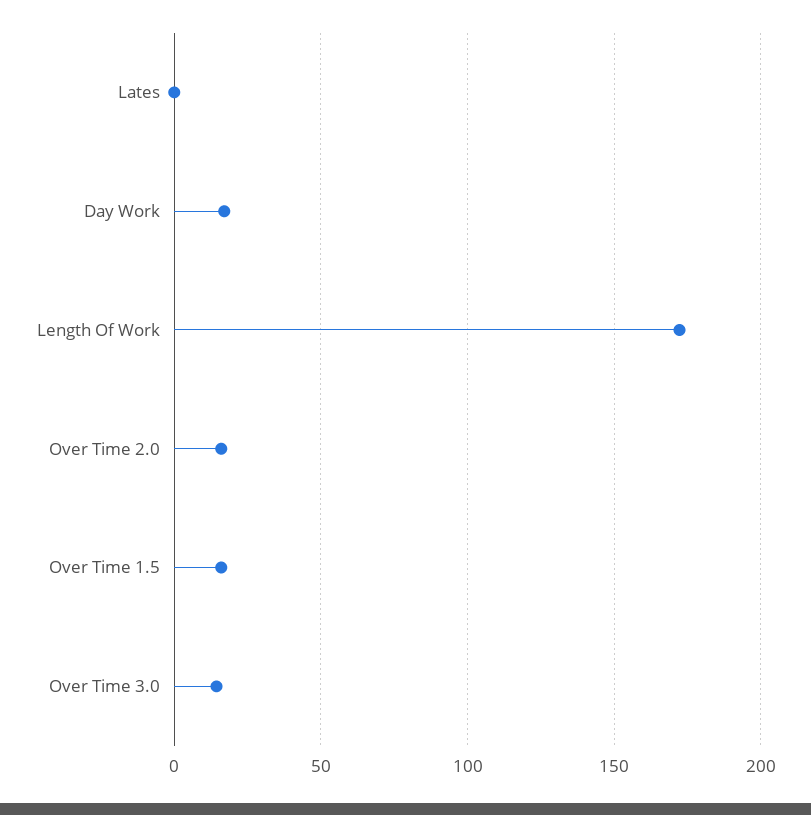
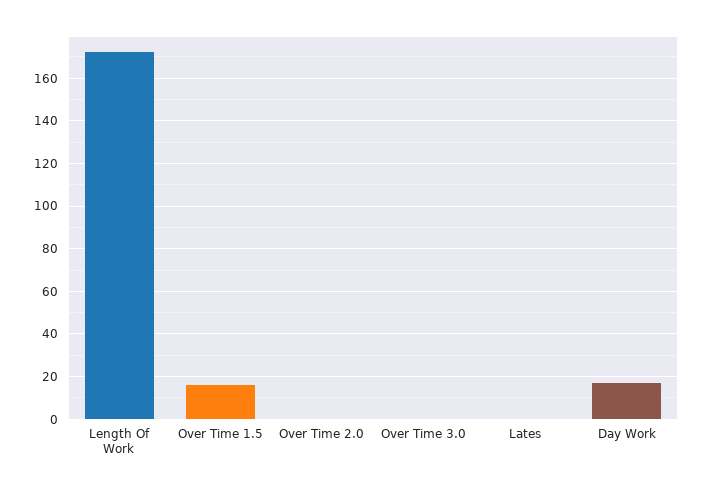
  {
    "Lates": 0,
    "Day Work": 15,
    "Length Of Work": 170,
-   "Over Time 2.0": 15,
+   "Over Time 2.0": 0,
    "Over Time 1.5": 15,
-   "Over Time 3.0": 15
+   "Over Time 3.0": 0
  }

